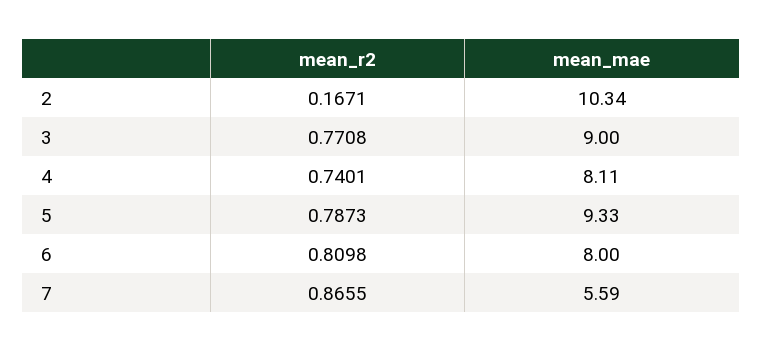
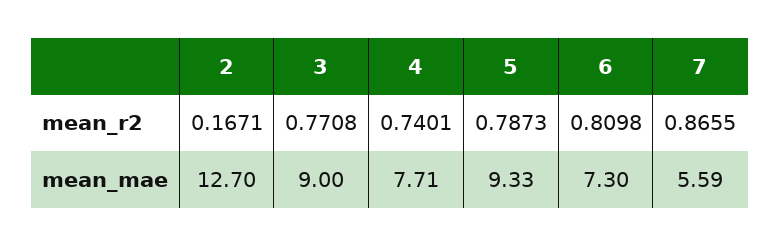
  {
    "mean_r2": {
      "2": 0.1671,
      "3": 0.7708,
      "4": 0.7401,
      "5": 0.7873,
      "6": 0.8098,
      "7": 0.8655
    },
    "mean_mae": {
-     "2": 10.34,
+     "2": 12.7,
      "3": 9,
-     "4": 8.11,
+     "4": 7.71,
      "5": 9.33,
-     "6": 8,
+     "6": 7.3,
      "7": 5.59
    }
  }

